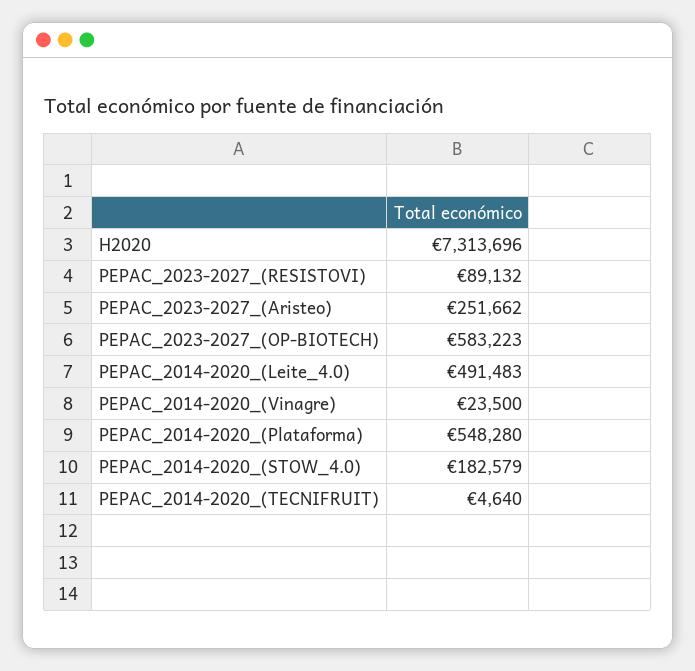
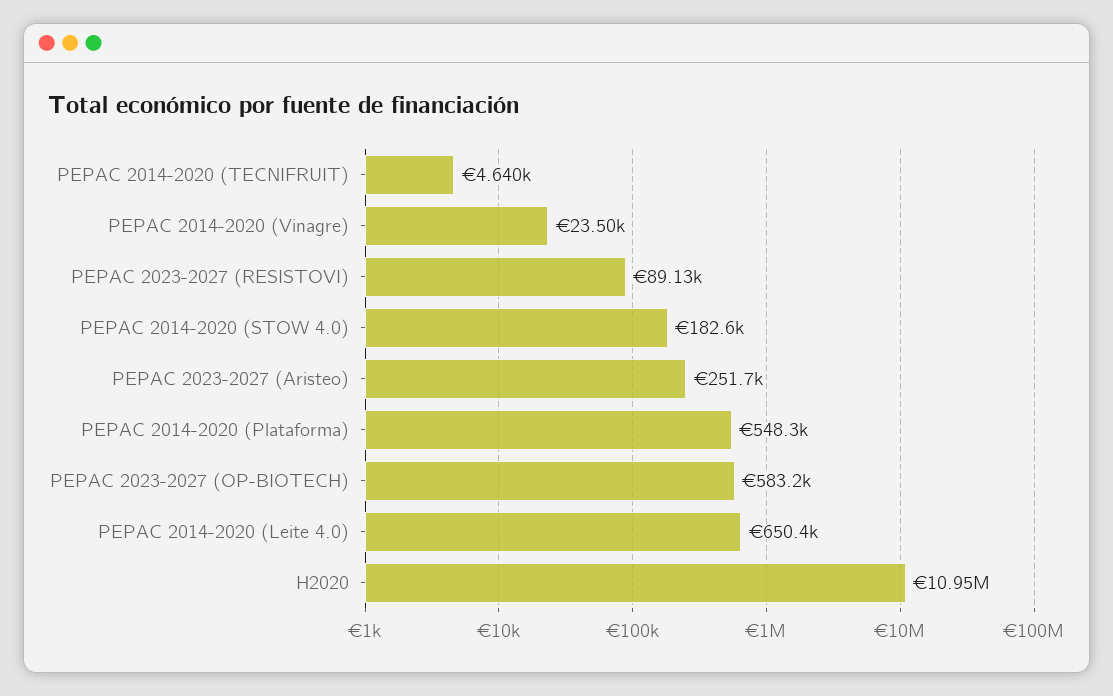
  {
-   "H2020": 7313696,
+   "H2020": 10950000,
    "PEPAC_2023-2027_(RESISTOVI)": 89132,
    "PEPAC_2023-2027_(Aristeo)": 251662,
    "PEPAC_2023-2027_(OP-BIOTECH)": 583223,
-   "PEPAC_2014-2020_(Leite_4.0)": 491483,
+   "PEPAC_2014-2020_(Leite_4.0)": 650400,
    "PEPAC_2014-2020_(Vinagre)": 23500,
    "PEPAC_2014-2020_(Plataforma)": 548280,
    "PEPAC_2014-2020_(STOW_4.0)": 182579,
    "PEPAC_2014-2020_(TECNIFRUIT)": 4640
  }

